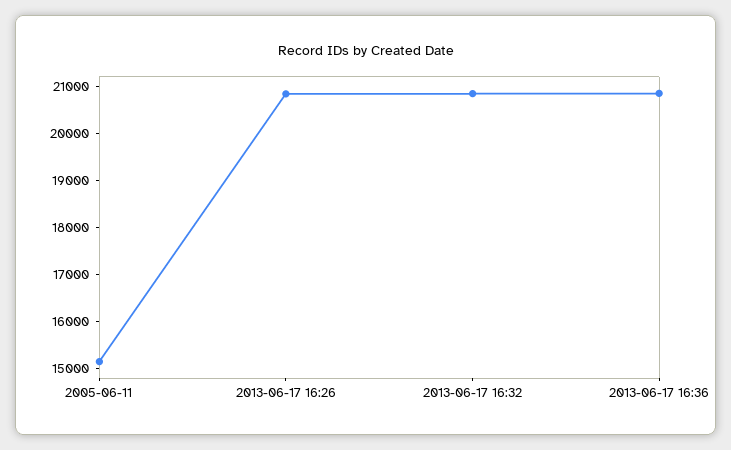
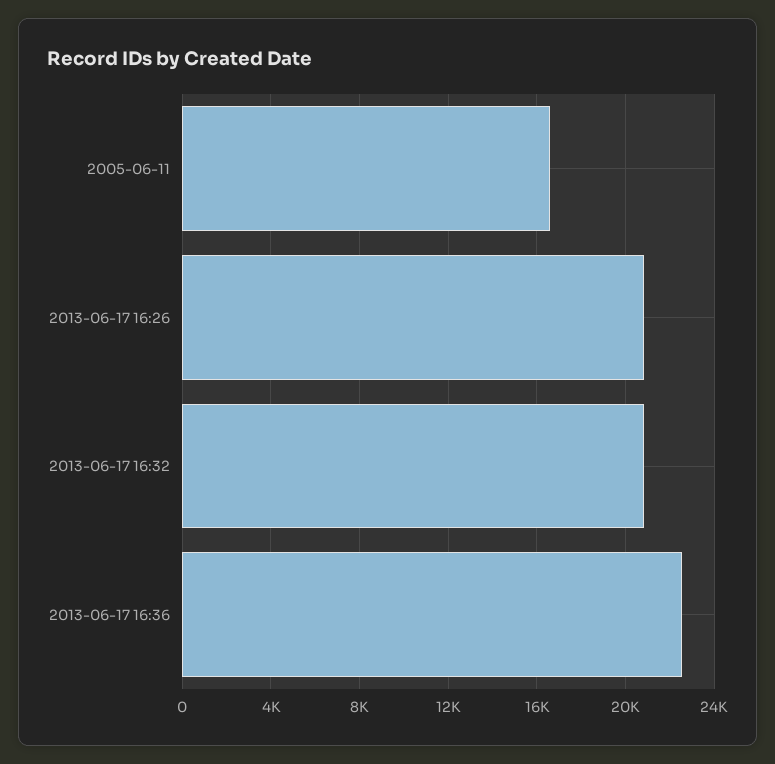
  {
-   "2005-06-11": 15200,
+   "2005-06-11": 16500,
    "2013-06-17 16:26": 20800,
    "2013-06-17 16:32": 20800,
-   "2013-06-17 16:36": 20800
+   "2013-06-17 16:36": 22500
  }

